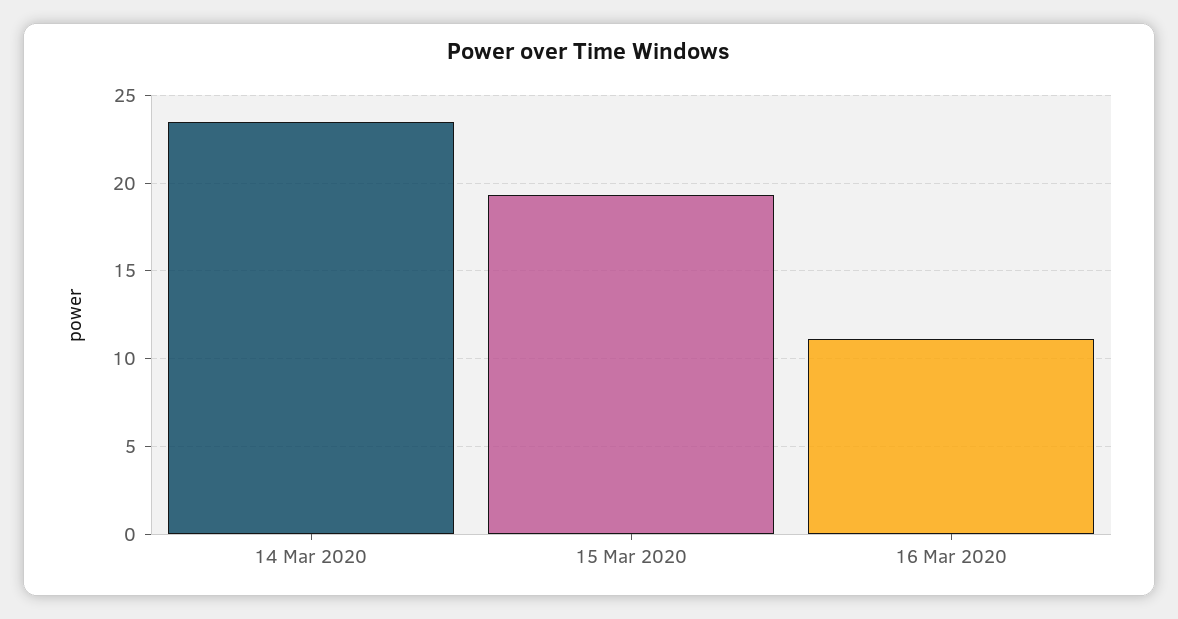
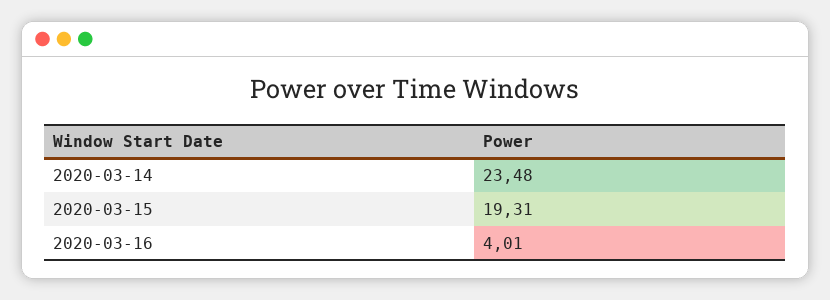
  {
    "14 Mar 2020": 23.48,
    "15 Mar 2020": 19.31,
-   "16 Mar 2020": 11
+   "16 Mar 2020": 4.01
  }

